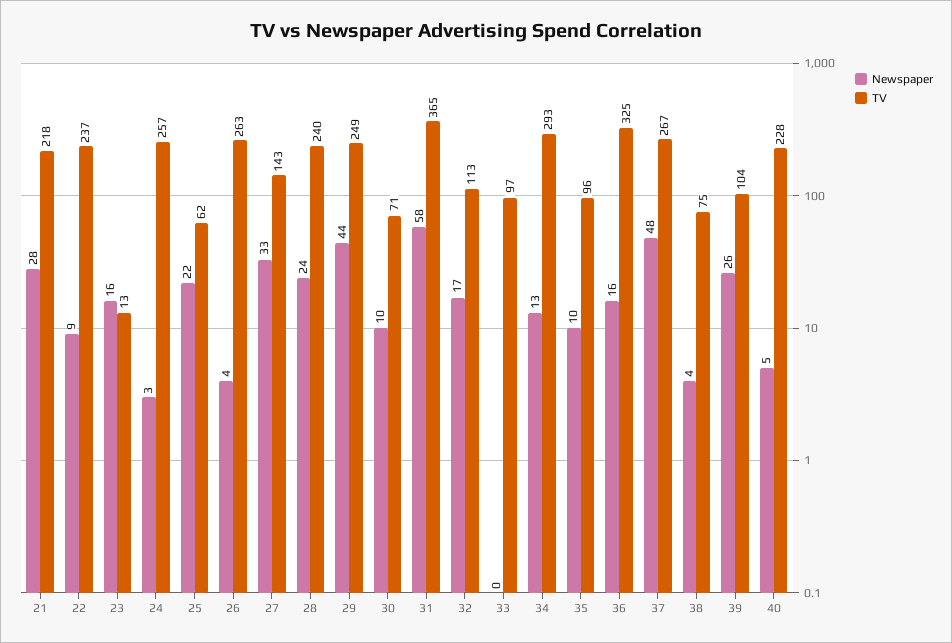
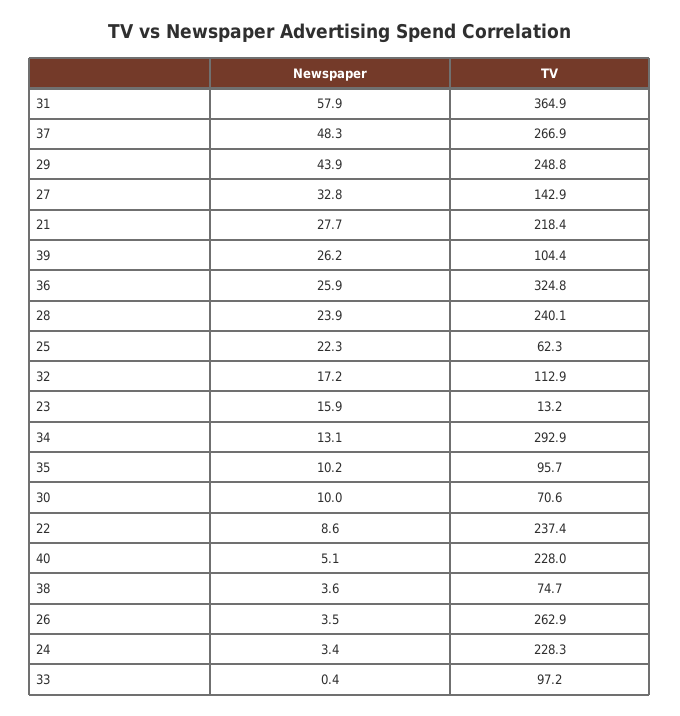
  {
    "Newspaper": {
      "21": 27.7,
      "22": 8.6,
      "23": 15.9,
      "24": 3.4,
      "25": 22.3,
      "26": 3.5,
      "27": 32.8,
      "28": 23.9,
      "29": 43.9,
      "30": 10,
      "31": 57.9,
      "32": 17.2,
      "33": 0.4,
      "34": 13.1,
      "35": 10.2,
-     "36": 16,
+     "36": 25.9,
      "37": 48.3,
      "38": 3.6,
      "39": 26.2,
      "40": 5.1
    },
    "TV": {
      "21": 218.4,
      "22": 237.4,
      "23": 13.2,
-     "24": 257,
+     "24": 228.3,
      "25": 62.3,
      "26": 262.9,
      "27": 142.9,
      "28": 240.1,
      "29": 248.8,
      "30": 70.6,
      "31": 364.9,
      "32": 112.9,
      "33": 97.2,
      "34": 292.9,
      "35": 95.7,
      "36": 324.8,
      "37": 266.9,
      "38": 74.7,
      "39": 104.4,
      "40": 228
    }
  }

